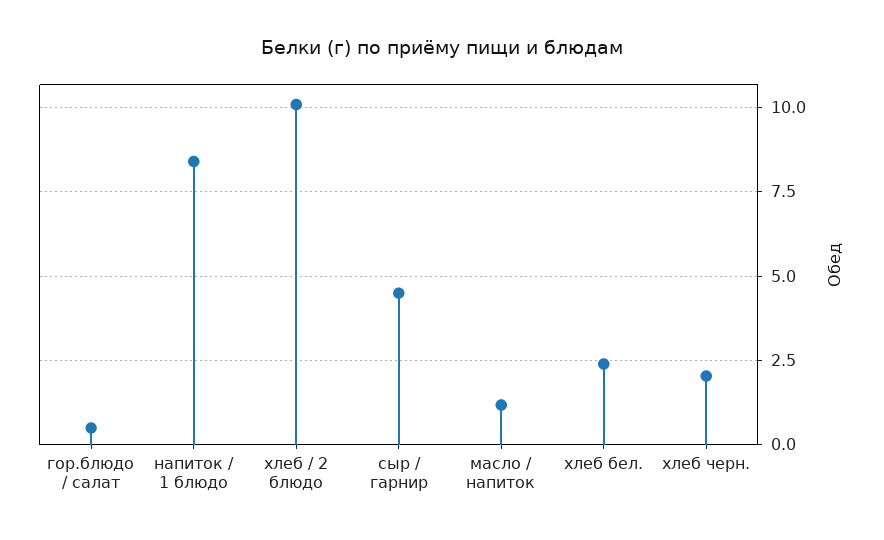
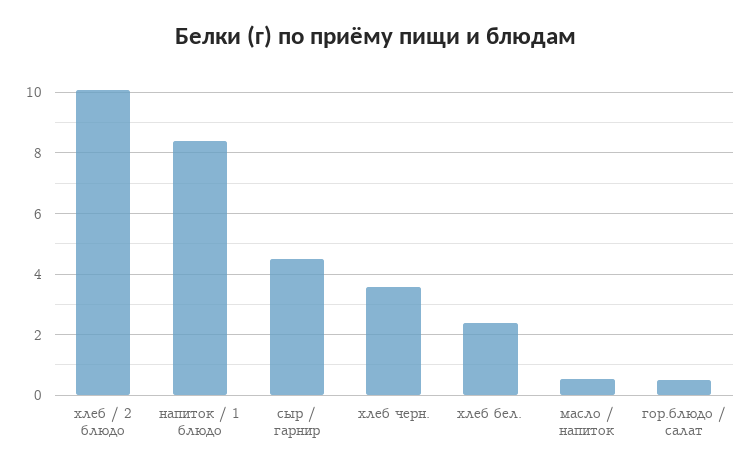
  {
    "гор.блюдо / салат": 0.6,
    "напиток / 1 блюдо": 8.4,
    "хлеб / 2 блюдо": 10,
    "сыр / гарнир": 4.6,
-   "масло / напиток": 1.25,
+   "масло / напиток": 0.6,
    "хлеб бел.": 2.4,
-   "хлеб черн.": 2
+   "хлеб черн.": 3.6
  }

